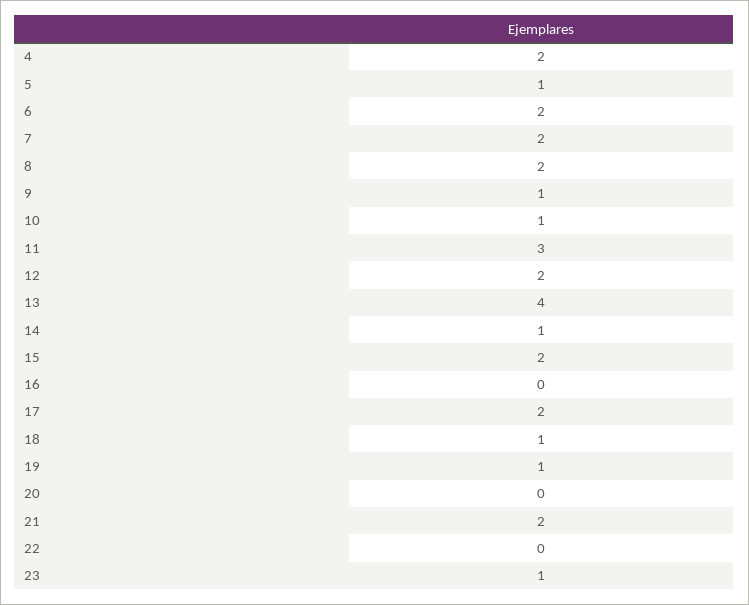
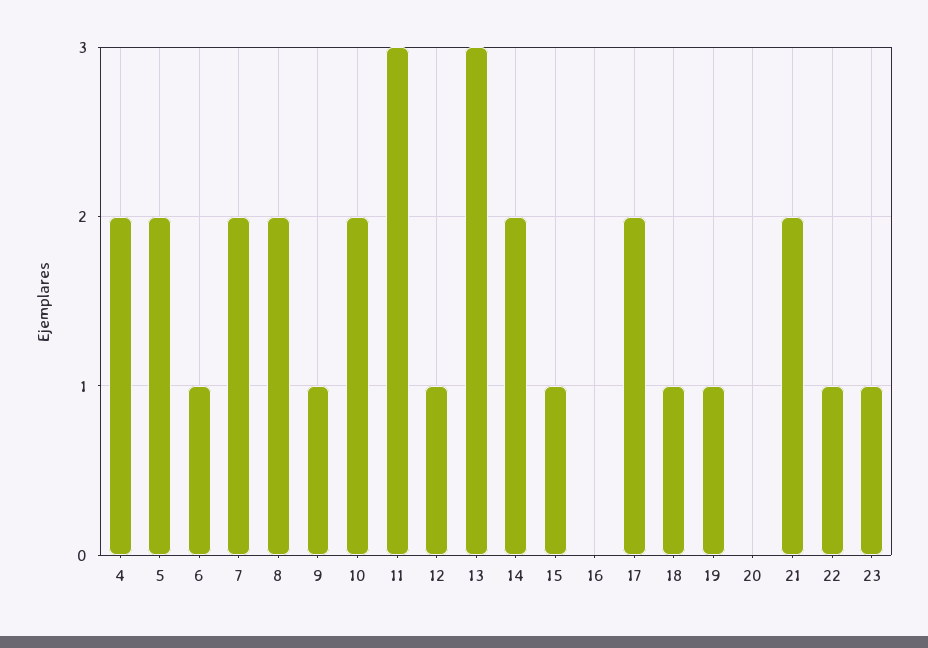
  {
    "4": 2,
-   "5": 1,
+   "5": 2,
-   "6": 2,
+   "6": 1,
    "7": 2,
    "8": 2,
    "9": 1,
-   "10": 1,
+   "10": 2,
    "11": 3,
-   "12": 2,
+   "12": 1,
-   "13": 4,
+   "13": 3,
-   "14": 1,
+   "14": 2,
-   "15": 2,
+   "15": 1,
    "16": 0,
    "17": 2,
    "18": 1,
    "19": 1,
    "20": 0,
    "21": 2,
-   "22": 0,
+   "22": 1,
    "23": 1
  }

